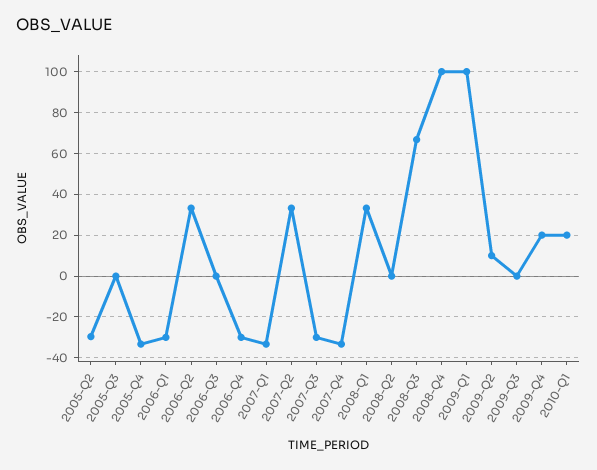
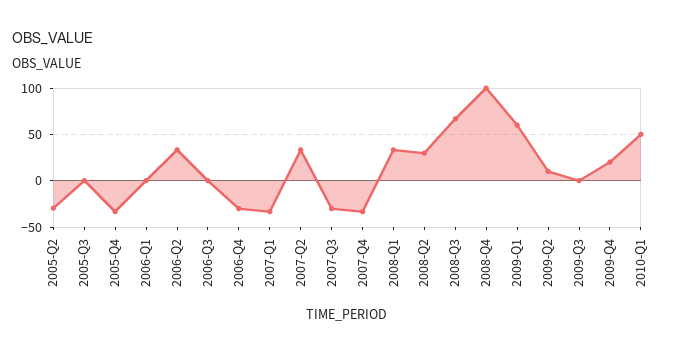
  {
    "2005-Q2": -30,
    "2005-Q3": 0,
    "2005-Q4": -35,
-   "2006-Q1": -30,
+   "2006-Q1": 0,
    "2006-Q2": 35,
    "2006-Q3": 0,
    "2006-Q4": -30,
    "2007-Q1": -35,
    "2007-Q2": 35,
    "2007-Q3": -30,
    "2007-Q4": -35,
    "2008-Q1": 35,
-   "2008-Q2": 0,
+   "2008-Q2": 30,
    "2008-Q3": 65,
    "2008-Q4": 100,
-   "2009-Q1": 100,
+   "2009-Q1": 60,
    "2009-Q2": 10,
    "2009-Q3": 0,
    "2009-Q4": 20,
-   "2010-Q1": 20
+   "2010-Q1": 50
  }

